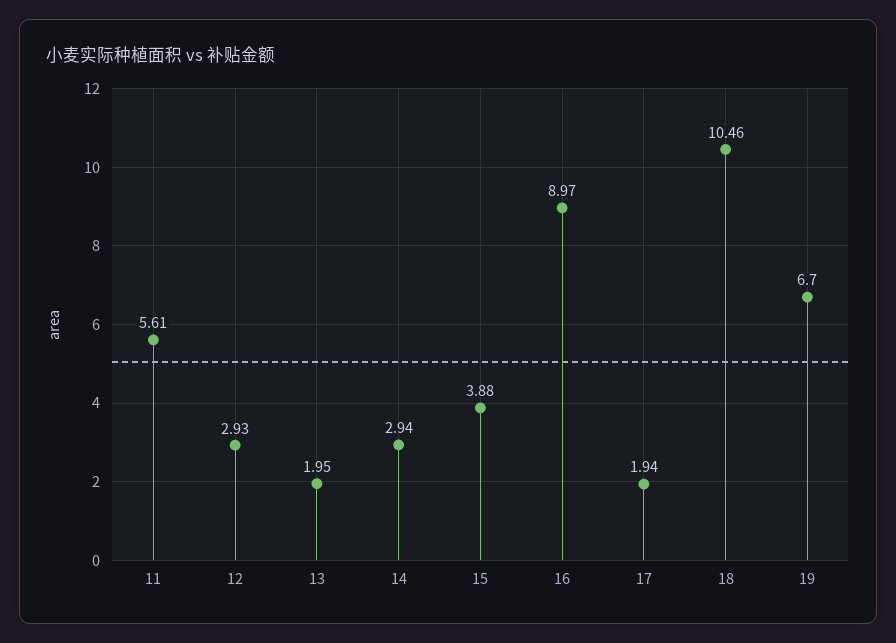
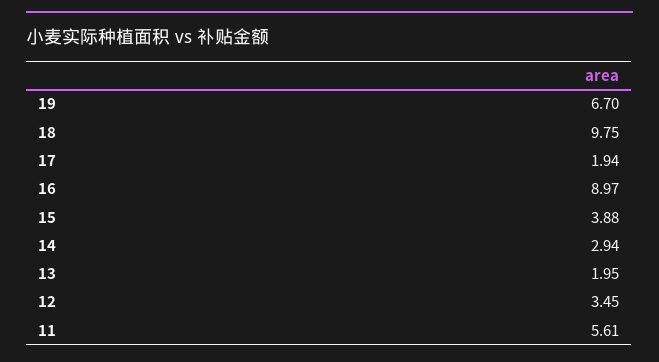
  {
    "11": 5.61,
-   "12": 2.93,
+   "12": 3.45,
    "13": 1.95,
    "14": 2.94,
    "15": 3.88,
    "16": 8.97,
    "17": 1.94,
-   "18": 10.46,
+   "18": 9.75,
    "19": 6.7
  }

